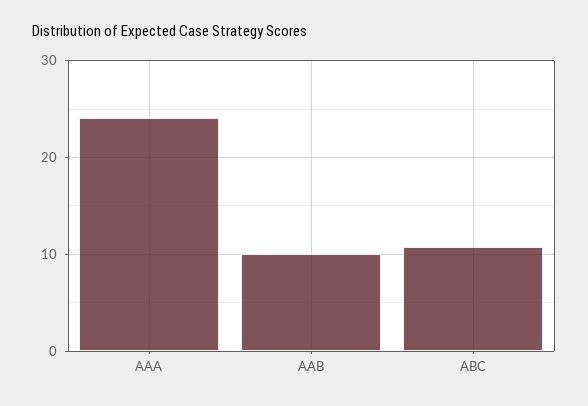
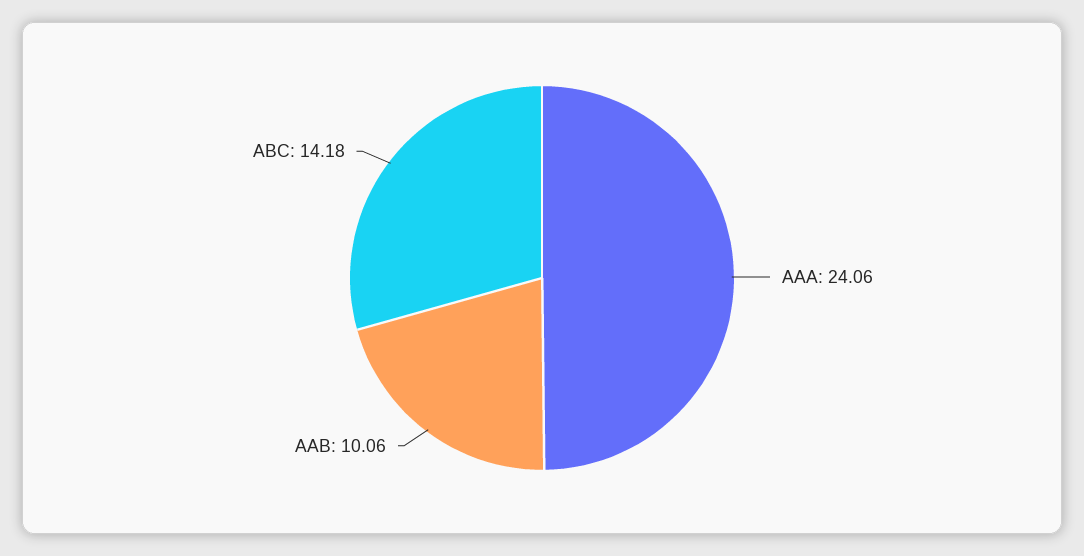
  {
    "AAA": 24.06,
    "AAB": 10.06,
-   "ABC": 11
+   "ABC": 14.18
  }

